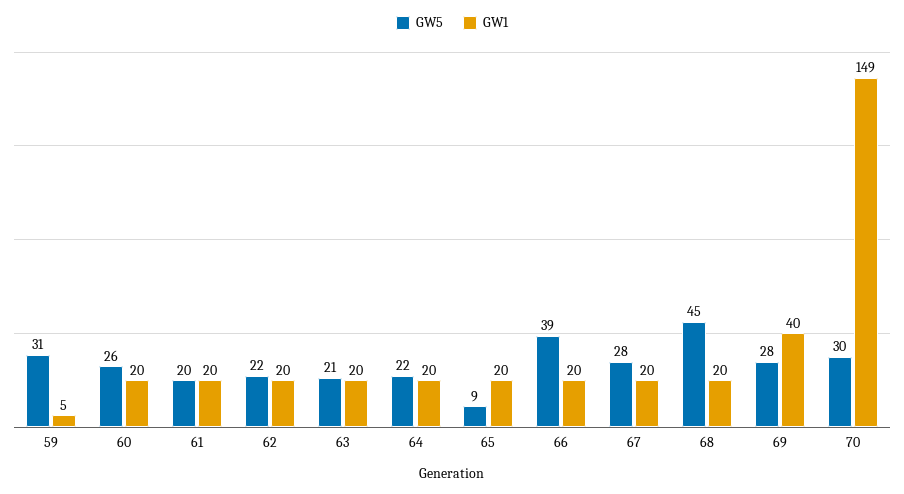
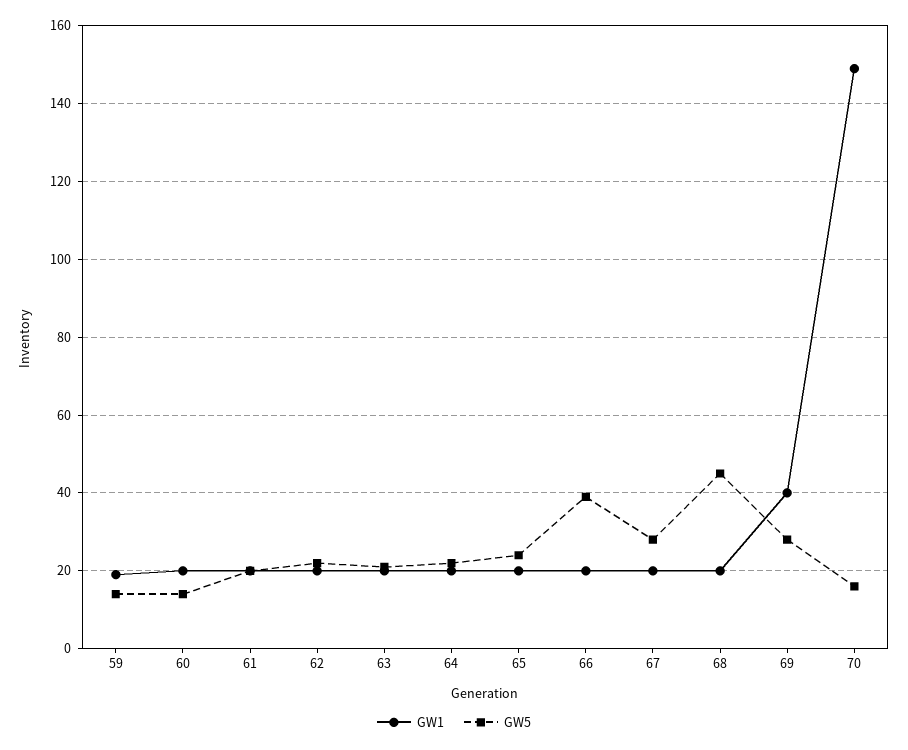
  {
    "GW5": {
-     "59": 31,
+     "59": 15,
-     "60": 26,
+     "60": 15,
      "61": 20,
      "62": 22,
      "63": 21,
      "64": 22,
-     "65": 9,
+     "65": 25,
      "66": 39,
      "67": 28,
      "68": 45,
      "69": 28,
-     "70": 30
+     "70": 15
    },
    "GW1": {
-     "59": 5,
+     "59": 20,
      "60": 20,
      "61": 20,
      "62": 20,
      "63": 20,
      "64": 20,
      "65": 20,
      "66": 20,
      "67": 20,
      "68": 20,
      "69": 40,
      "70": 149
    }
  }

